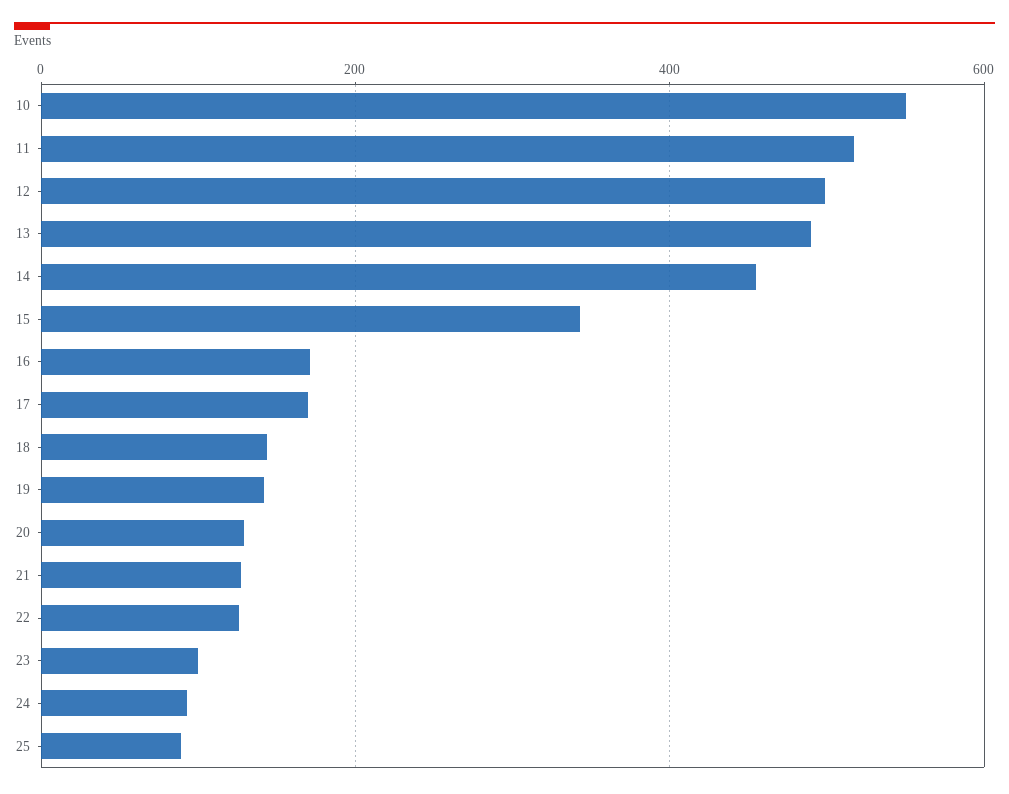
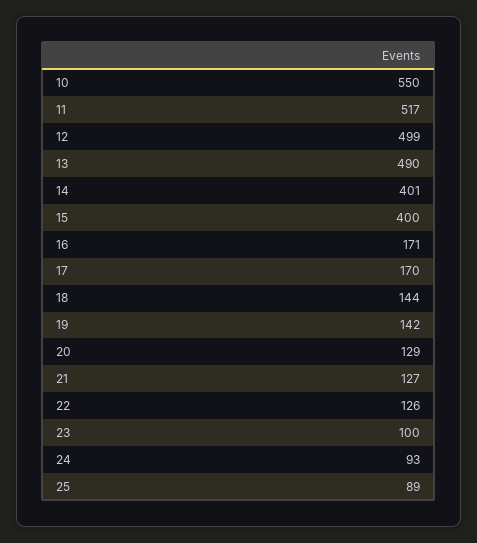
  {
    "10": 550,
    "11": 517,
    "12": 499,
    "13": 490,
-   "14": 460,
+   "14": 401,
-   "15": 340,
+   "15": 400,
    "16": 171,
    "17": 170,
    "18": 144,
    "19": 142,
    "20": 129,
    "21": 127,
    "22": 126,
    "23": 100,
    "24": 93,
    "25": 89
  }

